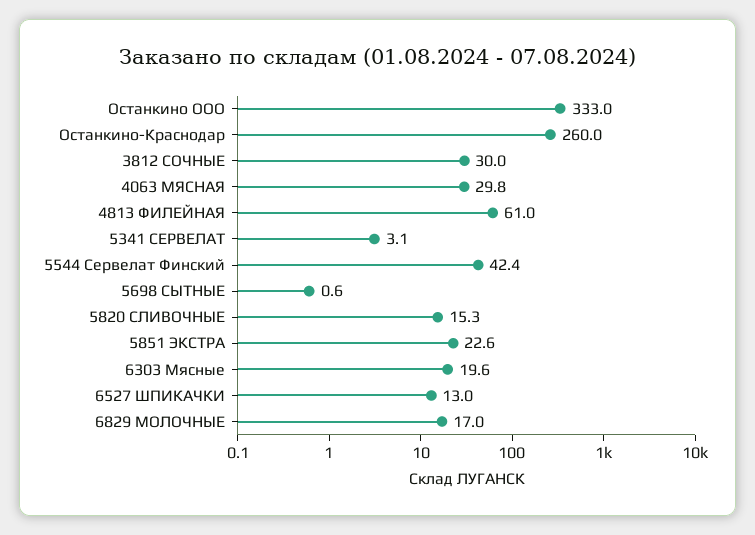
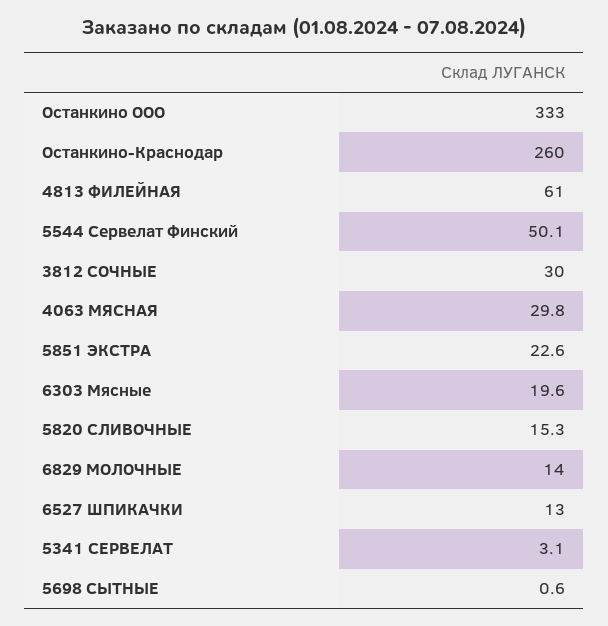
  {
    "Останкино ООО": 333,
    "Останкино-Краснодар": 260,
    "3812 СОЧНЫЕ": 30,
    "4063 МЯСНАЯ": 29.8,
    "4813 ФИЛЕЙНАЯ": 61,
    "5341 СЕРВЕЛАТ": 3.1,
-   "5544 Сервелат Финский": 42.4,
+   "5544 Сервелат Финский": 50.1,
    "5698 СЫТНЫЕ": 0.6,
    "5820 СЛИВОЧНЫЕ": 15.3,
    "5851 ЭКСТРА": 22.6,
    "6303 Мясные": 19.6,
    "6527 ШПИКАЧКИ": 13,
-   "6829 МОЛОЧНЫЕ": 17
+   "6829 МОЛОЧНЫЕ": 14
  }

